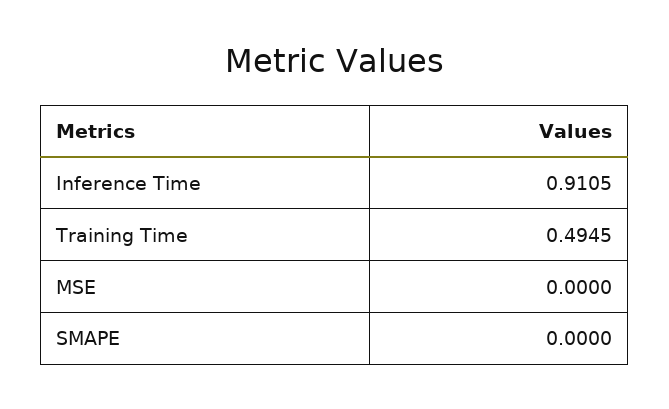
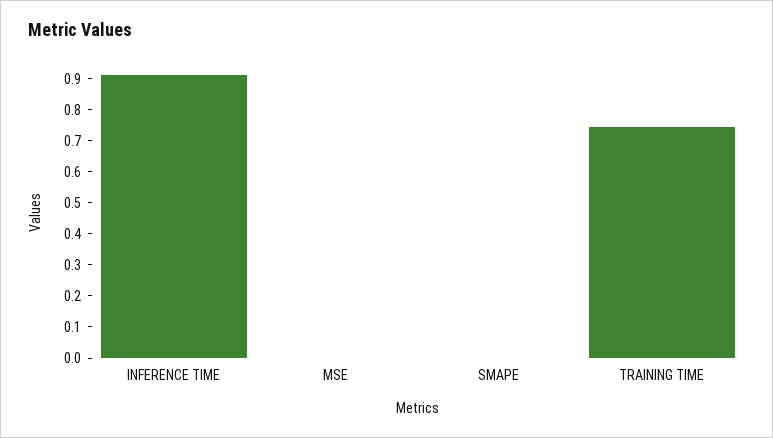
  {
    "Inference Time": 0.9105,
-   "Training Time": 0.4945,
+   "Training Time": 0.75,
    "MSE": 0,
    "SMAPE": 0
  }

